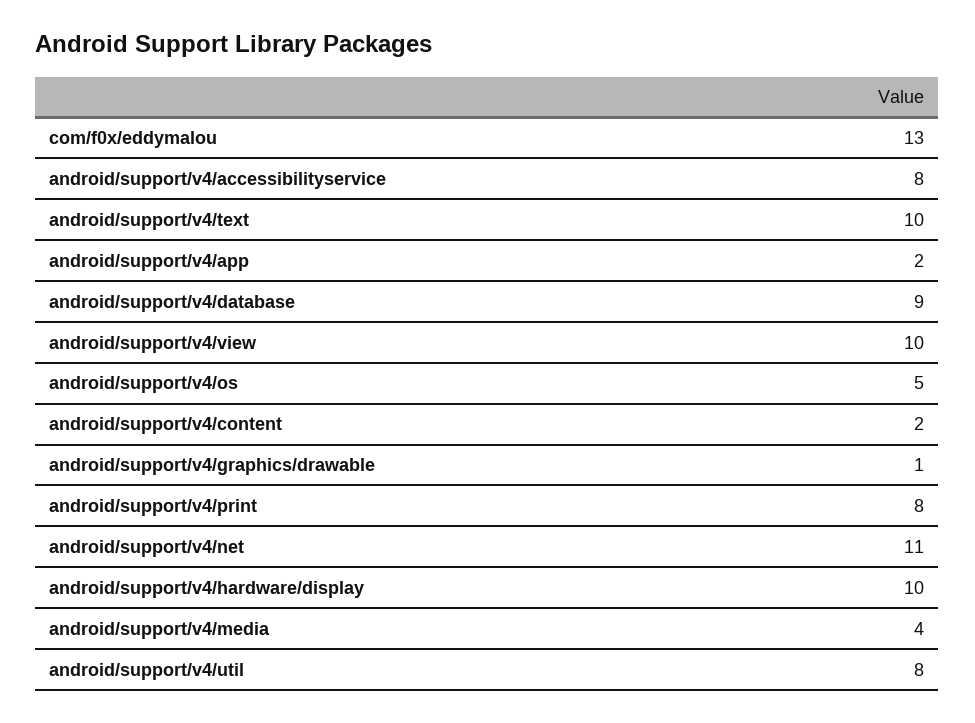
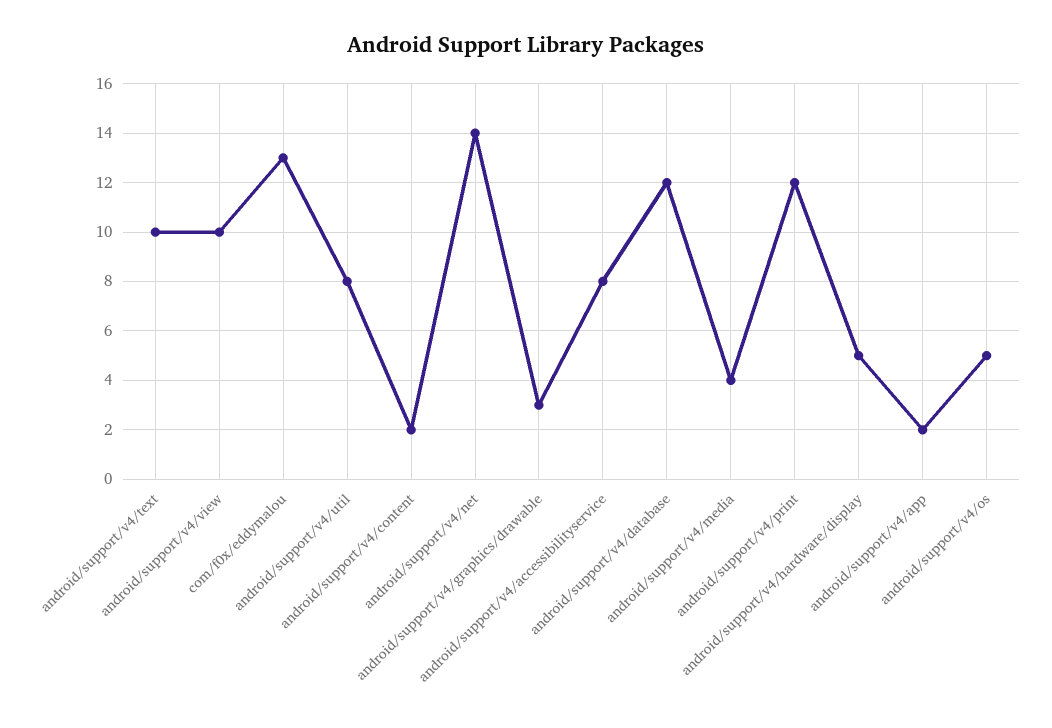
  {
    "com/f0x/eddymalou": 13,
    "android/support/v4/accessibilityservice": 8,
    "android/support/v4/text": 10,
    "android/support/v4/app": 2,
-   "android/support/v4/database": 9,
+   "android/support/v4/database": 12,
    "android/support/v4/view": 10,
    "android/support/v4/os": 5,
    "android/support/v4/content": 2,
-   "android/support/v4/graphics/drawable": 1,
+   "android/support/v4/graphics/drawable": 3,
-   "android/support/v4/print": 8,
+   "android/support/v4/print": 12,
-   "android/support/v4/net": 11,
+   "android/support/v4/net": 14,
-   "android/support/v4/hardware/display": 10,
+   "android/support/v4/hardware/display": 5,
    "android/support/v4/media": 4,
    "android/support/v4/util": 8
  }

